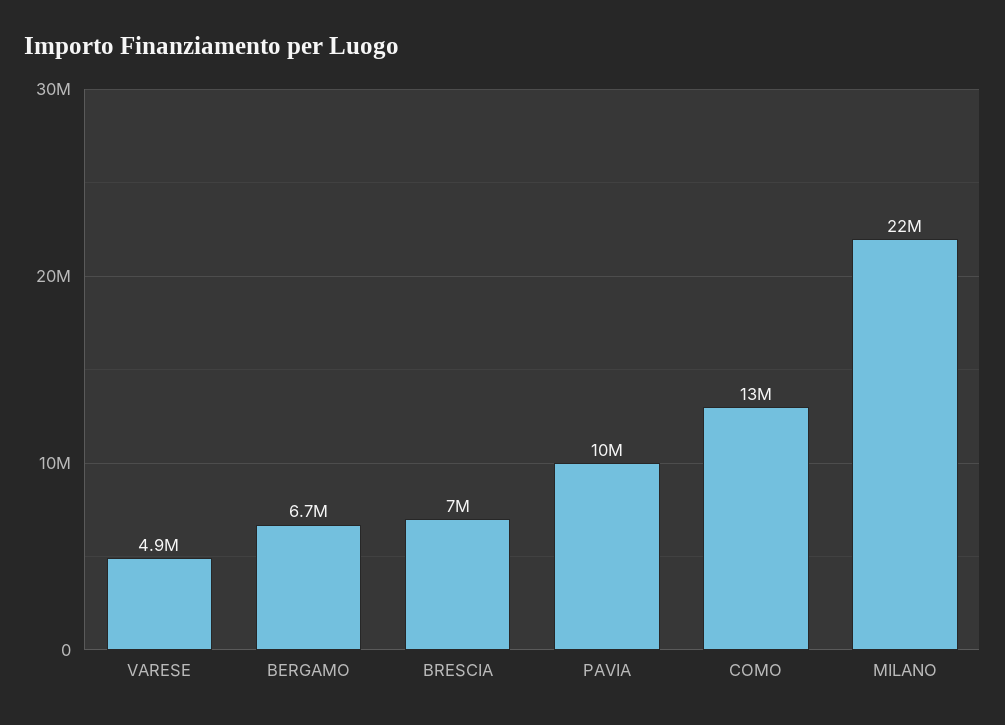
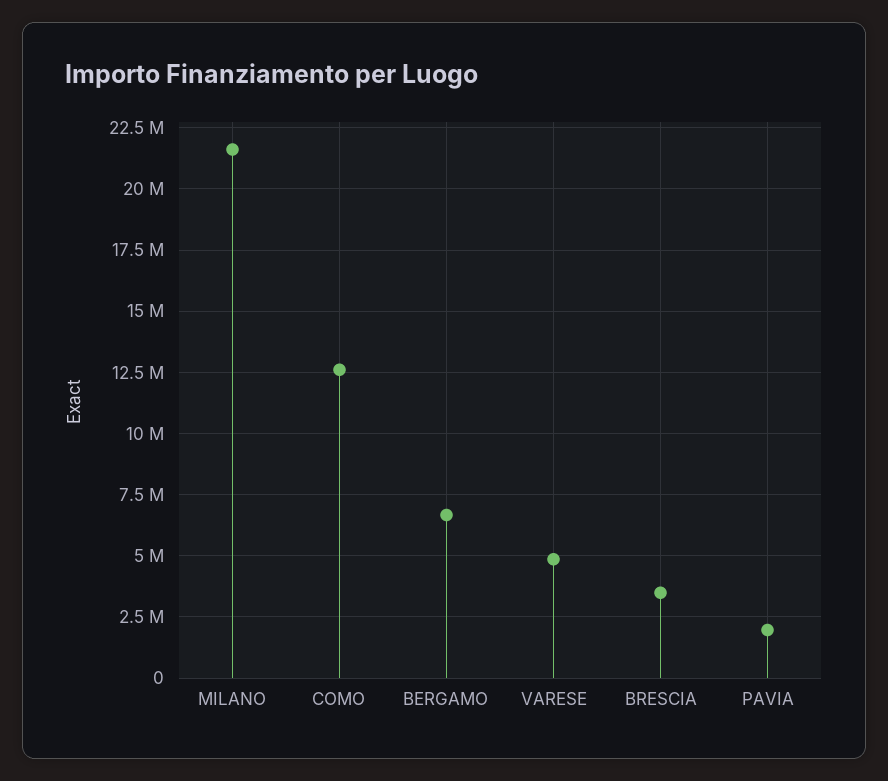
  {
    "VARESE": 4900000,
    "BERGAMO": 6700000,
-   "BRESCIA": 7000000,
+   "BRESCIA": 3500000,
-   "PAVIA": 10000000,
+   "PAVIA": 2000000,
    "COMO": 13000000,
    "MILANO": 22000000
  }

